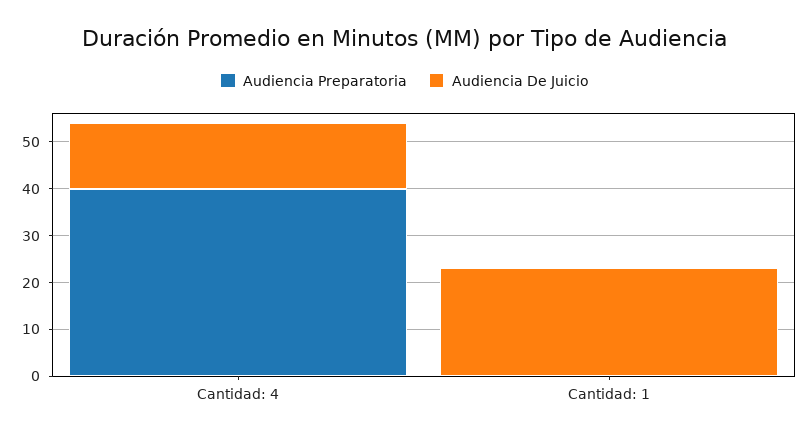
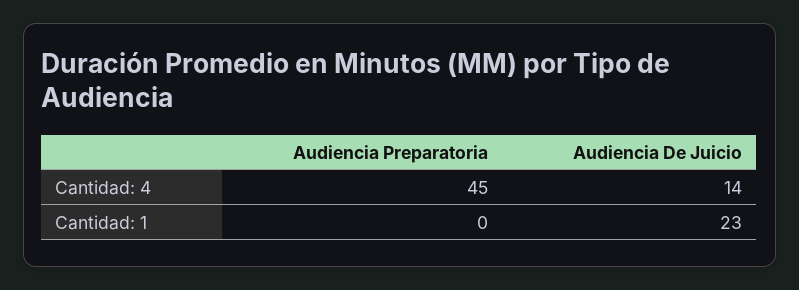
  {
    "Audiencia Preparatoria": {
-     "Cantidad: 4": 40,
+     "Cantidad: 4": 45,
      "Cantidad: 1": 0
    },
    "Audiencia De Juicio": {
      "Cantidad: 4": 14,
      "Cantidad: 1": 23
    }
  }

